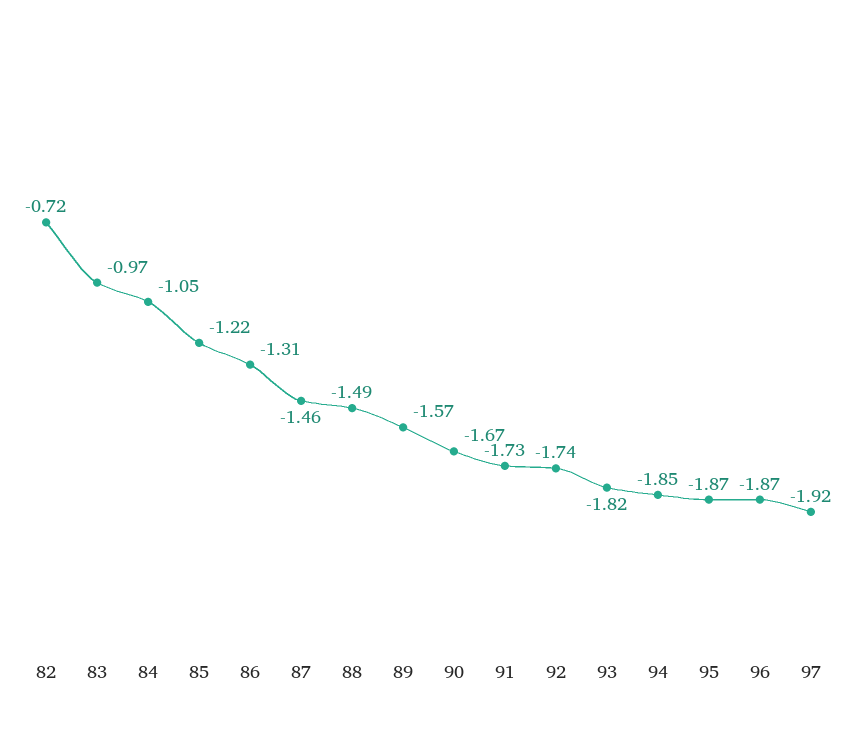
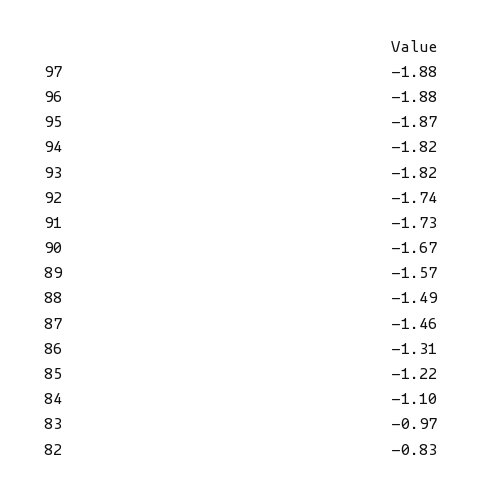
  {
-   "82": -0.72,
+   "82": -0.83,
    "83": -0.97,
-   "84": -1.05,
+   "84": -1.1,
    "85": -1.22,
    "86": -1.31,
    "87": -1.46,
    "88": -1.49,
    "89": -1.57,
    "90": -1.67,
    "91": -1.73,
    "92": -1.74,
    "93": -1.82,
-   "94": -1.85,
+   "94": -1.82,
    "95": -1.87,
-   "96": -1.87,
+   "96": -1.88,
-   "97": -1.92
+   "97": -1.88
  }

